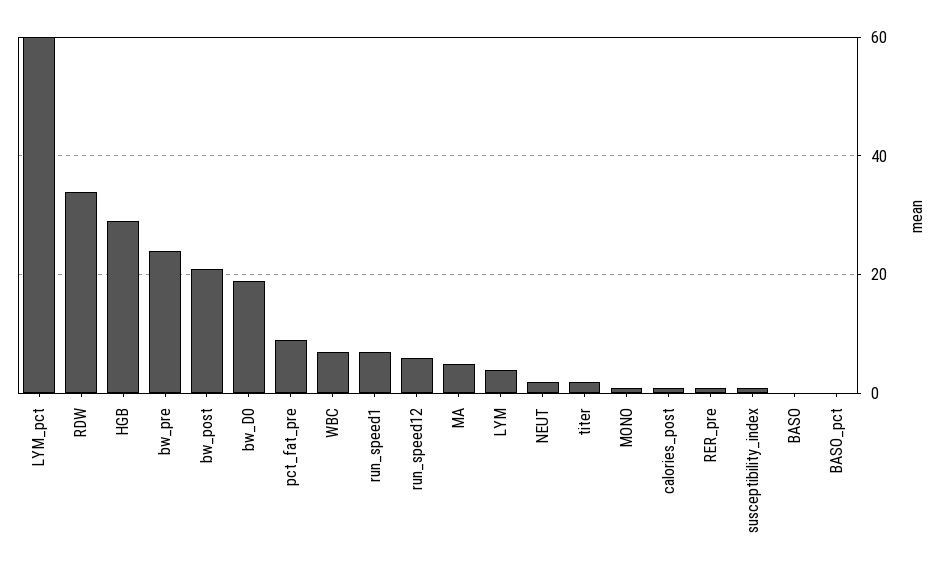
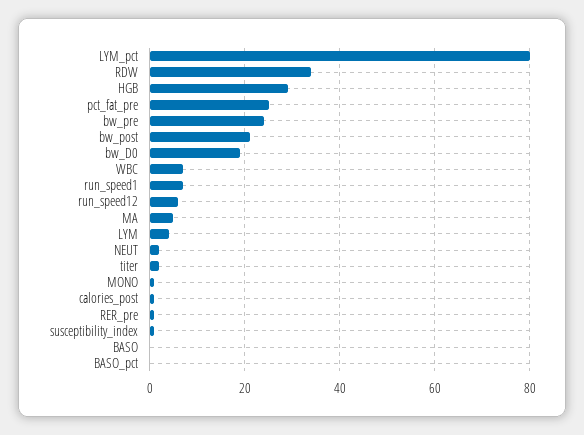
  {
-   "LYM_pct": 60,
+   "LYM_pct": 80,
    "RDW": 35,
    "HGB": 30,
    "bw_pre": 25,
    "bw_post": 20,
    "bw_D0": 20,
-   "pct_fat_pre": 10,
+   "pct_fat_pre": 25,
    "WBC": 5,
    "run_speed1": 5,
    "run_speed12": 5,
    "MA": 5,
    "LYM": 5,
    "NEUT": 0,
    "titer": 0,
    "MONO": 0,
    "calories_post": 0,
    "RER_pre": 0,
    "susceptibility_index": 0,
    "BASO": 0,
    "BASO_pct": 0
  }

